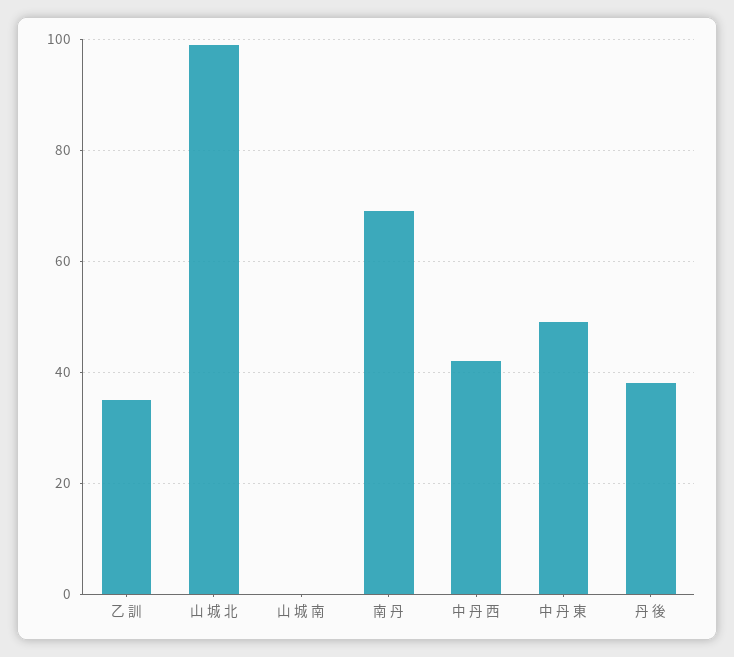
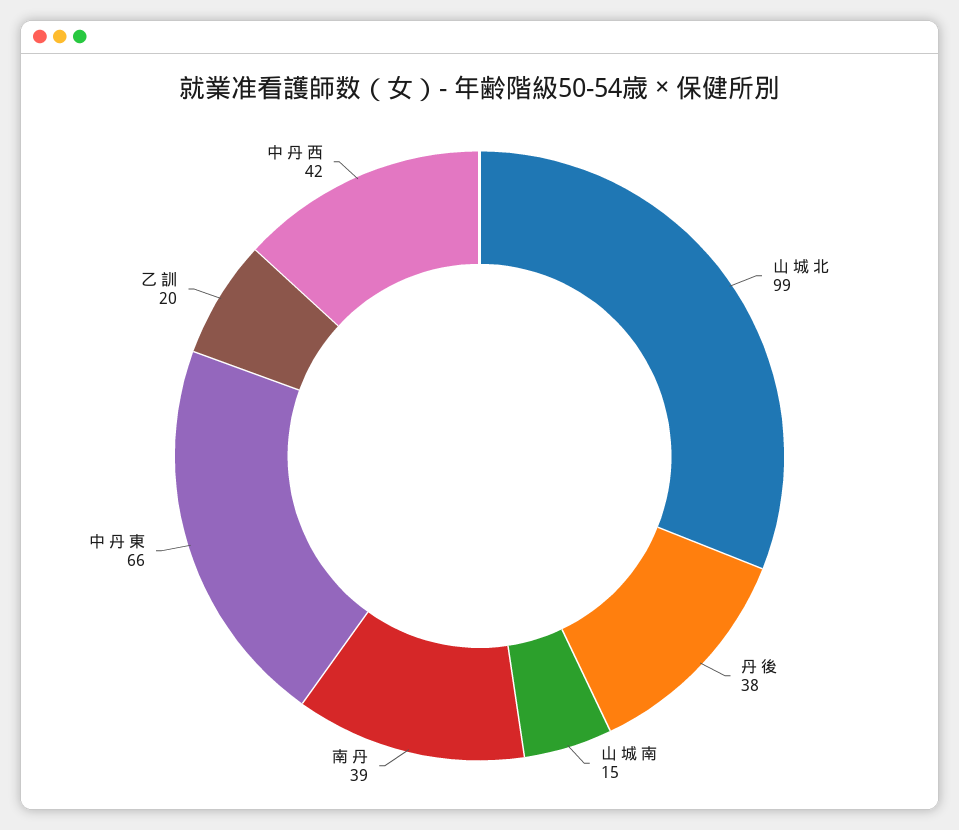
  {
-   "乙 訓": 35,
+   "乙 訓": 20,
    "山 城 北": 99,
-   "山 城 南": 0,
+   "山 城 南": 15,
-   "南 丹": 70,
+   "南 丹": 39,
    "中 丹 西": 42,
-   "中 丹 東": 50,
+   "中 丹 東": 66,
    "丹 後": 38
  }

